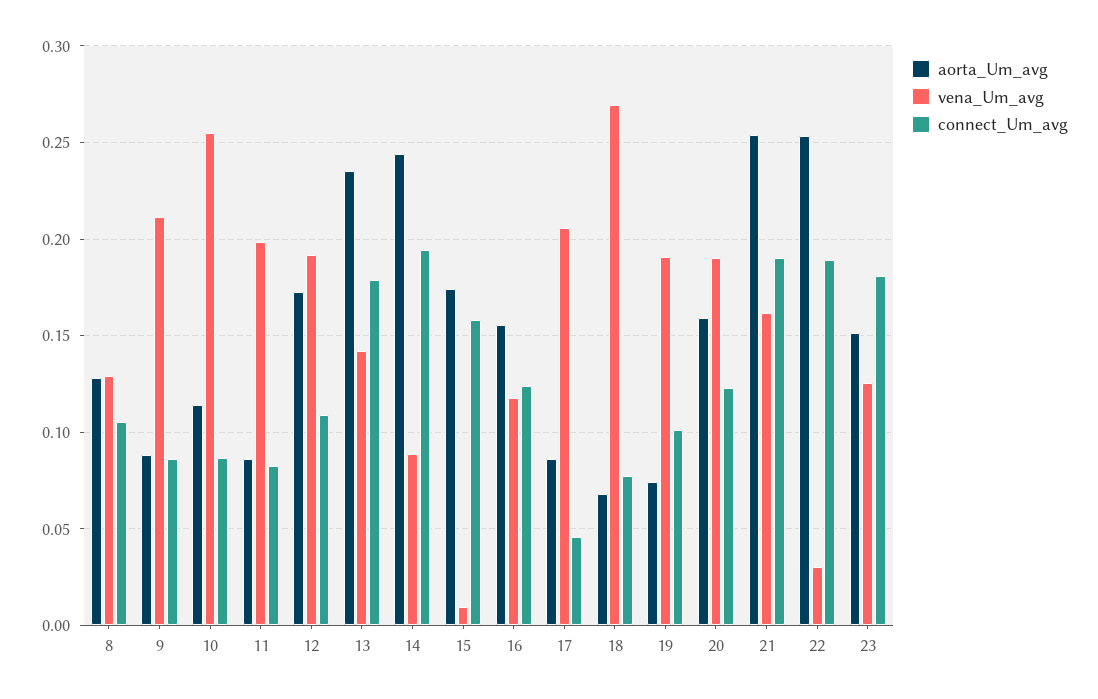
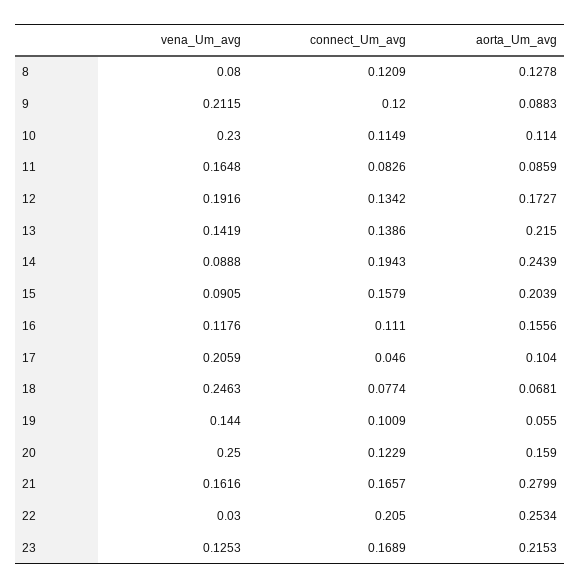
  {
    "aorta_Um_avg": {
      "8": 0.1278,
      "9": 0.0883,
      "10": 0.114,
      "11": 0.0859,
      "12": 0.1727,
-     "13": 0.235,
+     "13": 0.215,
      "14": 0.2439,
-     "15": 0.175,
+     "15": 0.2039,
      "16": 0.1556,
-     "17": 0.085,
+     "17": 0.104,
      "18": 0.0681,
-     "19": 0.075,
+     "19": 0.055,
      "20": 0.159,
-     "21": 0.255,
+     "21": 0.2799,
      "22": 0.2534,
-     "23": 0.15
+     "23": 0.2153
    },
    "vena_Um_avg": {
-     "8": 0.13,
+     "8": 0.08,
      "9": 0.2115,
-     "10": 0.255,
+     "10": 0.23,
-     "11": 0.2,
+     "11": 0.1648,
      "12": 0.1916,
      "13": 0.1419,
      "14": 0.0888,
-     "15": 0.01,
+     "15": 0.0905,
      "16": 0.1176,
      "17": 0.2059,
-     "18": 0.27,
+     "18": 0.2463,
-     "19": 0.19,
+     "19": 0.144,
-     "20": 0.19,
+     "20": 0.25,
      "21": 0.1616,
      "22": 0.03,
      "23": 0.1253
    },
    "connect_Um_avg": {
-     "8": 0.105,
+     "8": 0.1209,
-     "9": 0.085,
+     "9": 0.12,
-     "10": 0.085,
+     "10": 0.1149,
      "11": 0.0826,
-     "12": 0.11,
+     "12": 0.1342,
-     "13": 0.18,
+     "13": 0.1386,
      "14": 0.1943,
      "15": 0.1579,
-     "16": 0.125,
+     "16": 0.111,
      "17": 0.046,
      "18": 0.0774,
      "19": 0.1009,
      "20": 0.1229,
-     "21": 0.19,
+     "21": 0.1657,
-     "22": 0.19,
+     "22": 0.205,
-     "23": 0.18
+     "23": 0.1689
    }
  }

